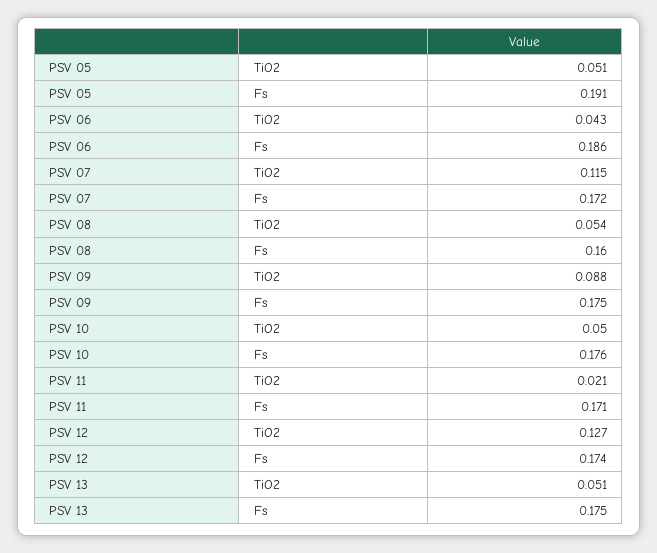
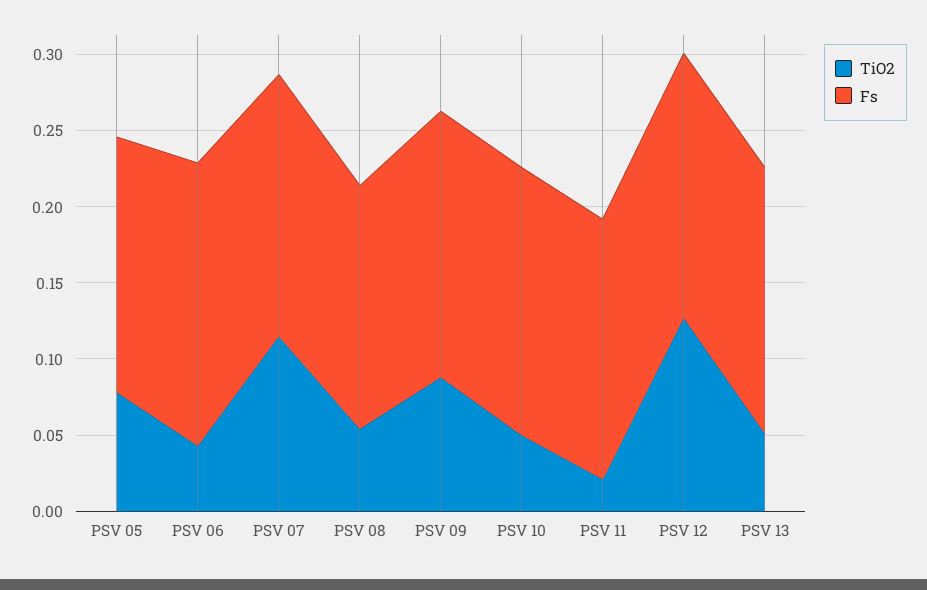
  {
    "TiO2": {
-     "PSV 05": 0.051,
+     "PSV 05": 0.08,
      "PSV 06": 0.043,
      "PSV 07": 0.115,
      "PSV 08": 0.054,
      "PSV 09": 0.088,
      "PSV 10": 0.05,
      "PSV 11": 0.021,
      "PSV 12": 0.127,
      "PSV 13": 0.051
    },
    "Fs": {
-     "PSV 05": 0.191,
+     "PSV 05": 0.17,
      "PSV 06": 0.186,
      "PSV 07": 0.172,
      "PSV 08": 0.16,
      "PSV 09": 0.175,
      "PSV 10": 0.176,
      "PSV 11": 0.171,
      "PSV 12": 0.174,
      "PSV 13": 0.175
    }
  }

